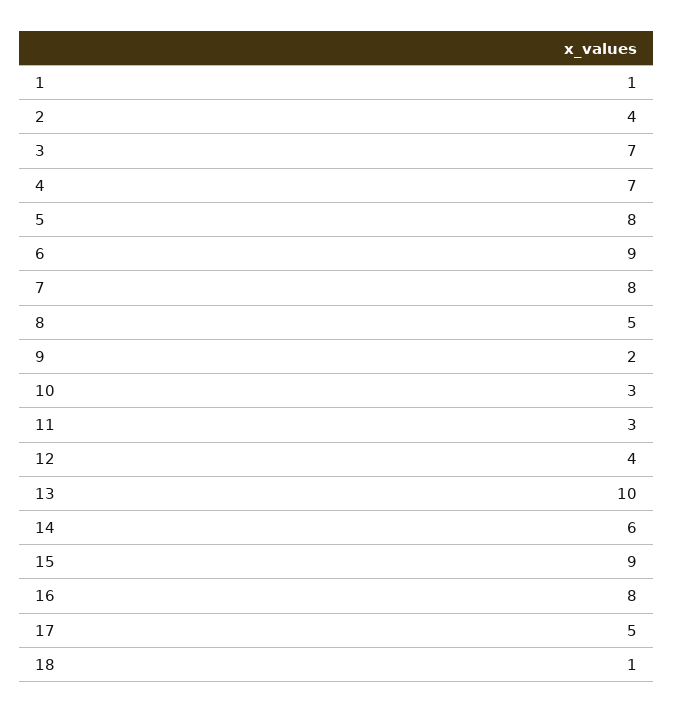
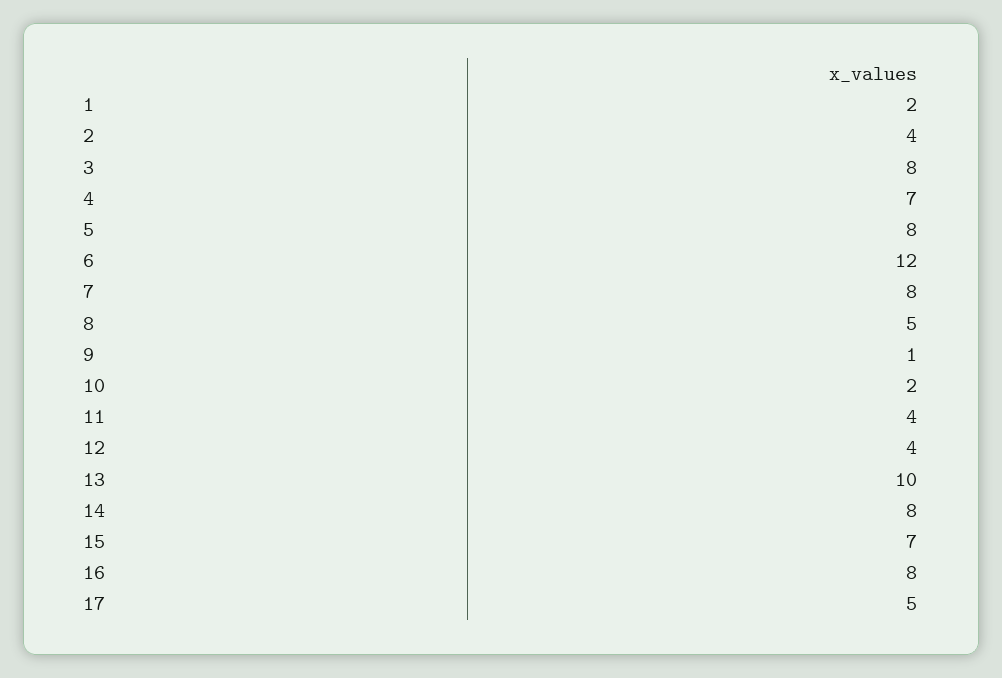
  {
-   "1": 1,
+   "1": 2,
    "2": 4,
-   "3": 7,
+   "3": 8,
    "4": 7,
    "5": 8,
-   "6": 9,
+   "6": 12,
    "7": 8,
    "8": 5,
-   "9": 2,
+   "9": 1,
-   "10": 3,
+   "10": 2,
-   "11": 3,
+   "11": 4,
    "12": 4,
    "13": 10,
-   "14": 6,
+   "14": 8,
-   "15": 9,
+   "15": 7,
    "16": 8,
-   "17": 5,
+   "17": 5
-   "18": 1
  }

